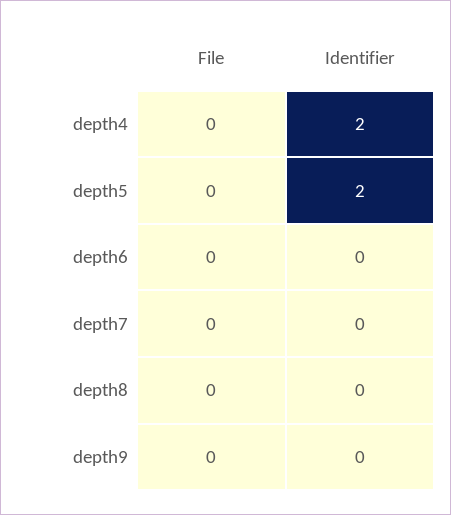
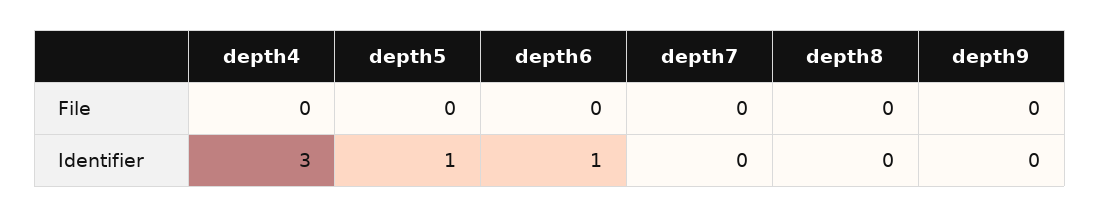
  {
    "File": {
      "depth4": 0,
      "depth5": 0,
      "depth6": 0,
      "depth7": 0,
      "depth8": 0,
      "depth9": 0
    },
    "Identifier": {
-     "depth4": 2,
+     "depth4": 3,
-     "depth5": 2,
+     "depth5": 1,
-     "depth6": 0,
+     "depth6": 1,
      "depth7": 0,
      "depth8": 0,
      "depth9": 0
    }
  }

